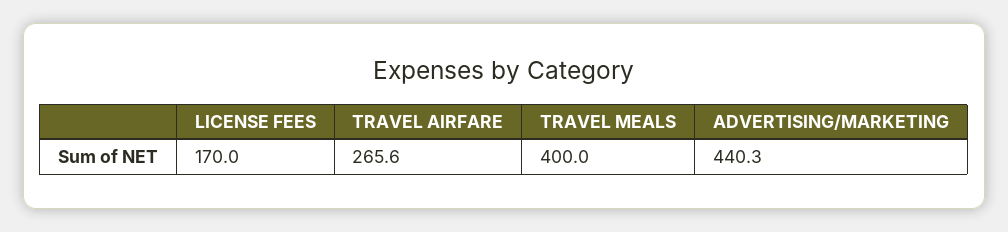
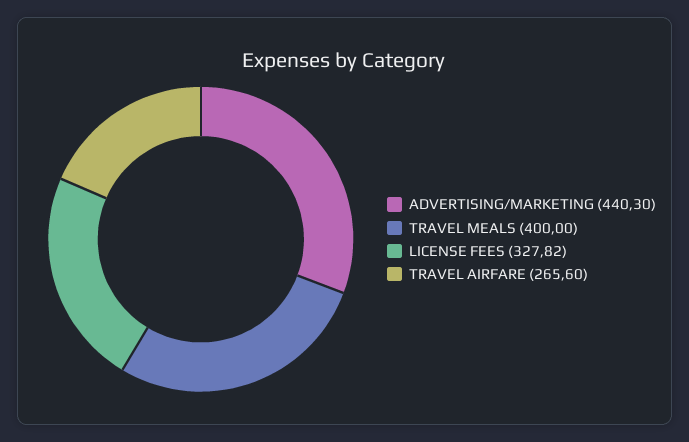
  {
-   "LICENSE FEES": 170,
+   "LICENSE FEES": 327.82,
    "TRAVEL AIRFARE": 265.6,
    "TRAVEL MEALS": 400,
    "ADVERTISING/MARKETING": 440.3
  }

